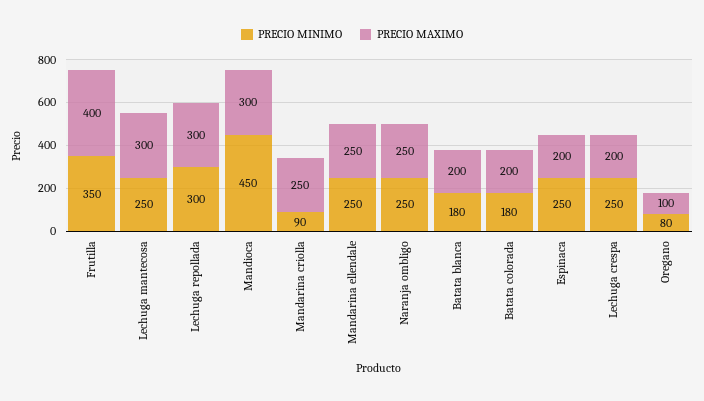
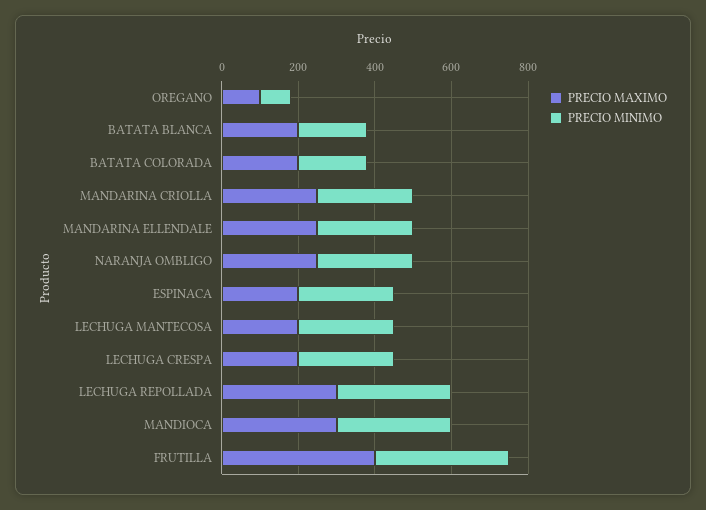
  {
    "PRECIO MINIMO": {
      "Frutilla": 350,
      "Lechuga mantecosa": 250,
      "Lechuga repollada": 300,
-     "Mandioca": 450,
+     "Mandioca": 300,
-     "Mandarina criolla": 90,
+     "Mandarina criolla": 250,
      "Mandarina ellendale": 250,
      "Naranja ombligo": 250,
      "Batata blanca": 180,
      "Batata colorada": 180,
      "Espinaca": 250,
      "Lechuga crespa": 250,
      "Oregano": 80
    },
    "PRECIO MAXIMO": {
      "Frutilla": 400,
-     "Lechuga mantecosa": 300,
+     "Lechuga mantecosa": 200,
      "Lechuga repollada": 300,
      "Mandioca": 300,
      "Mandarina criolla": 250,
      "Mandarina ellendale": 250,
      "Naranja ombligo": 250,
      "Batata blanca": 200,
      "Batata colorada": 200,
      "Espinaca": 200,
      "Lechuga crespa": 200,
      "Oregano": 100
    }
  }

